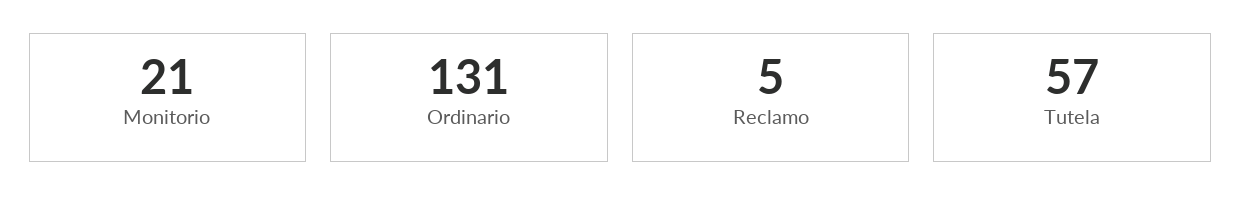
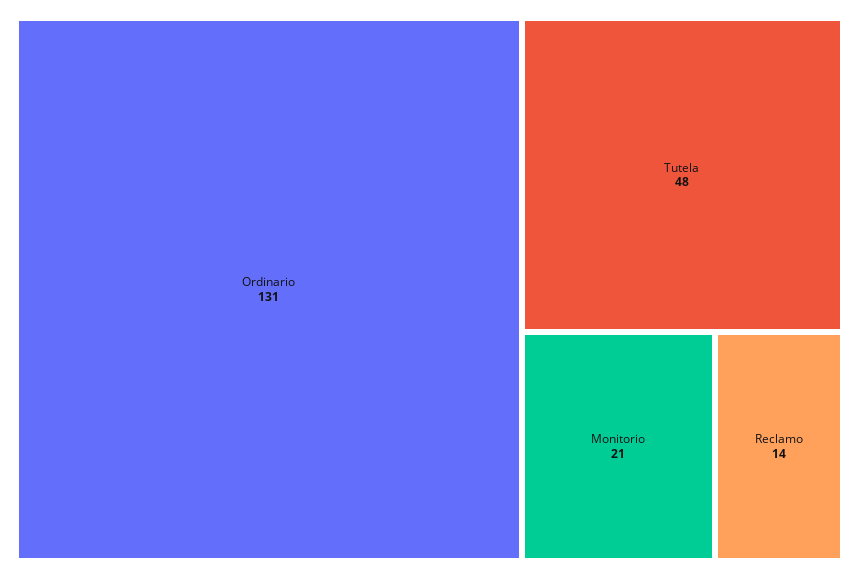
  {
    "Monitorio": 21,
    "Ordinario": 131,
-   "Reclamo": 5,
+   "Reclamo": 14,
-   "Tutela": 57
+   "Tutela": 48
  }

